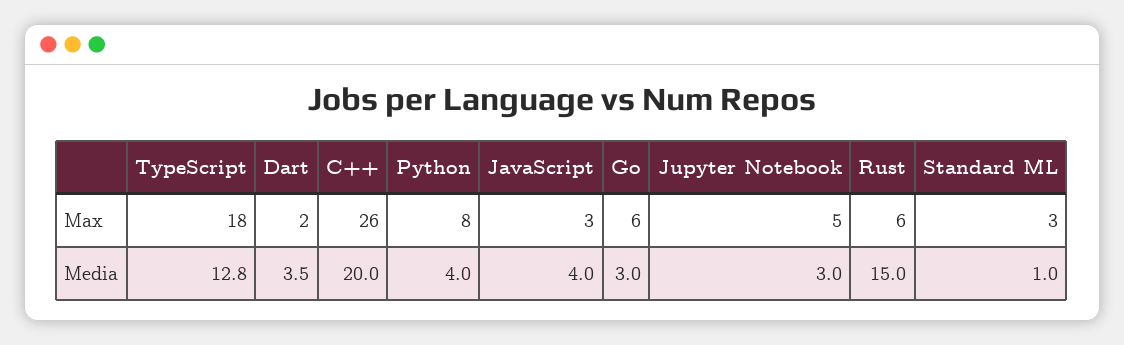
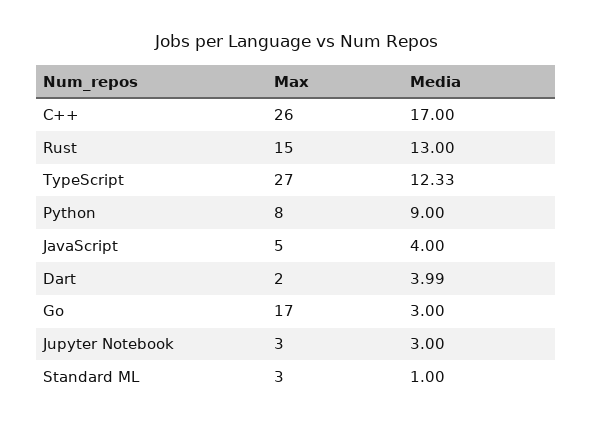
  {
    "TypeScript": {
-     "Max": 18,
+     "Max": 27,
-     "Media": 12.8
+     "Media": 12.33
    },
    "Dart": {
      "Max": 2,
-     "Media": 3.5
+     "Media": 3.99
    },
    "C++": {
      "Max": 26,
-     "Media": 20
+     "Media": 17
    },
    "Python": {
      "Max": 8,
-     "Media": 4
+     "Media": 9
    },
    "JavaScript": {
-     "Max": 3,
+     "Max": 5,
      "Media": 4
    },
    "Go": {
-     "Max": 6,
+     "Max": 17,
      "Media": 3
    },
    "Jupyter Notebook": {
-     "Max": 5,
+     "Max": 3,
      "Media": 3
    },
    "Rust": {
-     "Max": 6,
+     "Max": 15,
-     "Media": 15
+     "Media": 13
    },
    "Standard ML": {
      "Max": 3,
      "Media": 1
    }
  }

